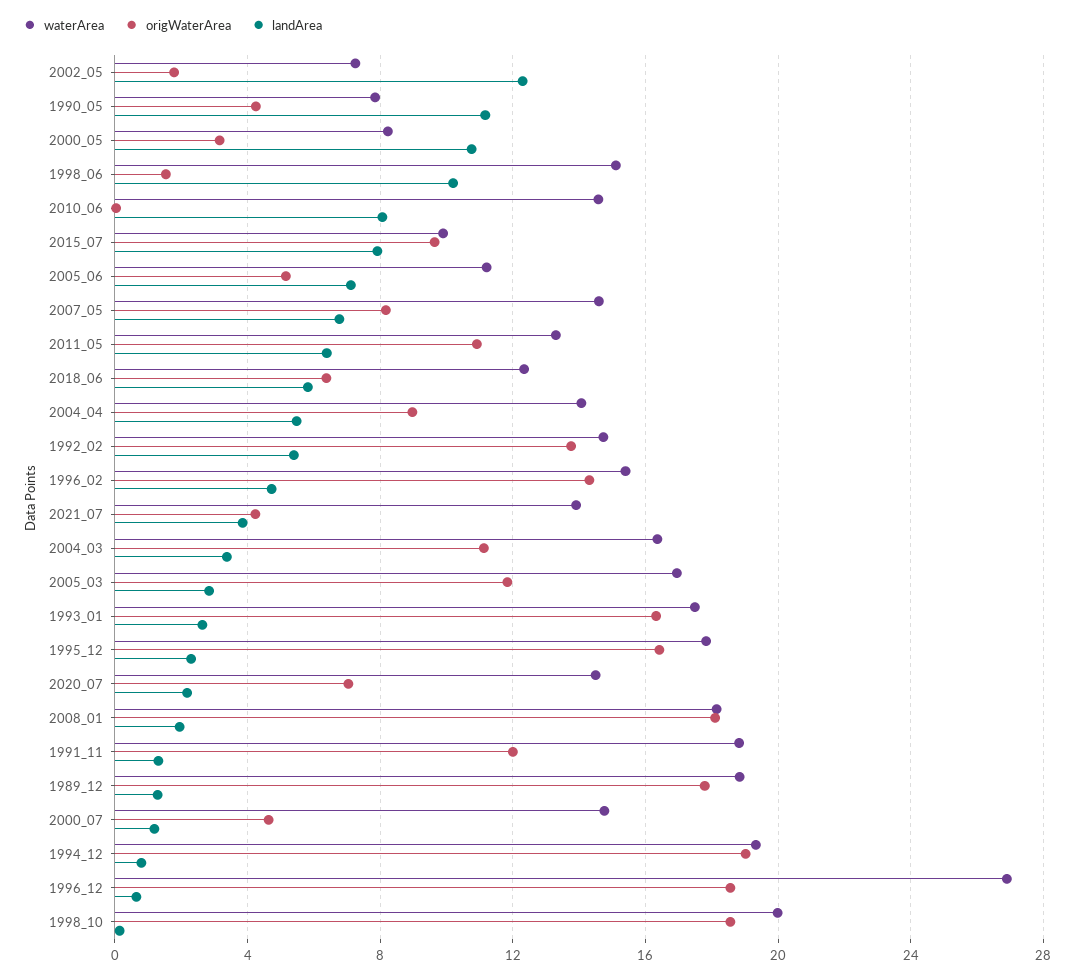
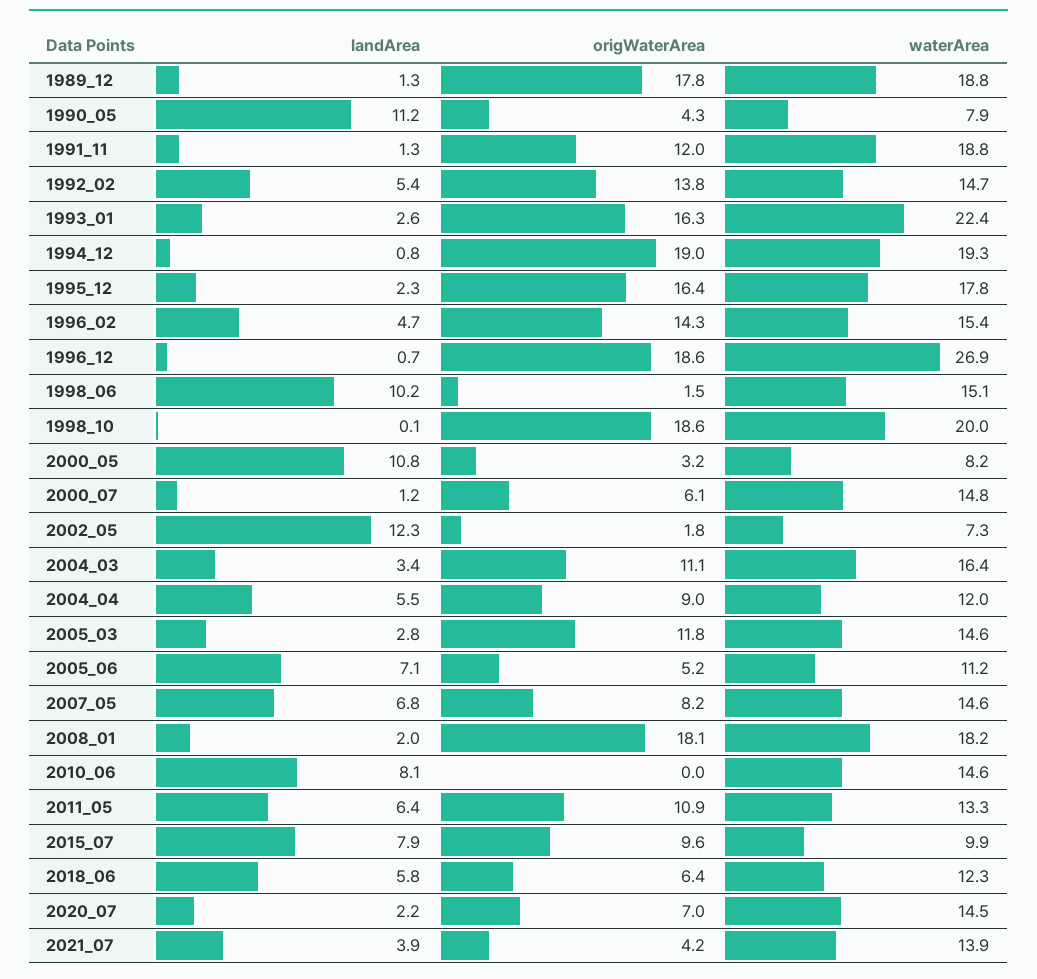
  {
    "waterArea": {
      "2002_05": 7.3,
      "1990_05": 7.9,
      "2000_05": 8.2,
      "1998_06": 15.1,
      "2010_06": 14.6,
      "2015_07": 9.9,
      "2005_06": 11.2,
      "2007_05": 14.6,
      "2011_05": 13.3,
      "2018_06": 12.3,
-     "2004_04": 14,
+     "2004_04": 12,
      "1992_02": 14.7,
      "1996_02": 15.4,
      "2021_07": 13.9,
      "2004_03": 16.4,
-     "2005_03": 17,
+     "2005_03": 14.6,
-     "1993_01": 17.5,
+     "1993_01": 22.4,
      "1995_12": 17.8,
      "2020_07": 14.5,
      "2008_01": 18.2,
      "1991_11": 18.8,
      "1989_12": 18.8,
      "2000_07": 14.8,
      "1994_12": 19.3,
      "1996_12": 26.9,
      "1998_10": 20
    },
    "origWaterArea": {
      "2002_05": 1.8,
      "1990_05": 4.3,
      "2000_05": 3.2,
      "1998_06": 1.5,
      "2010_06": 0,
      "2015_07": 9.6,
      "2005_06": 5.2,
      "2007_05": 8.2,
      "2011_05": 10.9,
      "2018_06": 6.4,
      "2004_04": 9,
      "1992_02": 13.8,
      "1996_02": 14.3,
      "2021_07": 4.2,
      "2004_03": 11.1,
      "2005_03": 11.8,
      "1993_01": 16.3,
      "1995_12": 16.4,
      "2020_07": 7,
      "2008_01": 18.1,
      "1991_11": 12,
      "1989_12": 17.8,
-     "2000_07": 4.5,
+     "2000_07": 6.1,
      "1994_12": 19,
      "1996_12": 18.6,
      "1998_10": 18.6
    },
    "landArea": {
      "2002_05": 12.3,
      "1990_05": 11.2,
      "2000_05": 10.8,
      "1998_06": 10.2,
      "2010_06": 8.1,
      "2015_07": 7.9,
      "2005_06": 7.1,
      "2007_05": 6.8,
      "2011_05": 6.4,
      "2018_06": 5.8,
      "2004_04": 5.5,
      "1992_02": 5.4,
      "1996_02": 4.7,
      "2021_07": 3.9,
      "2004_03": 3.4,
      "2005_03": 2.8,
      "1993_01": 2.6,
      "1995_12": 2.3,
      "2020_07": 2.2,
      "2008_01": 2,
      "1991_11": 1.3,
      "1989_12": 1.3,
      "2000_07": 1.2,
      "1994_12": 0.8,
      "1996_12": 0.7,
      "1998_10": 0.1
    }
  }

